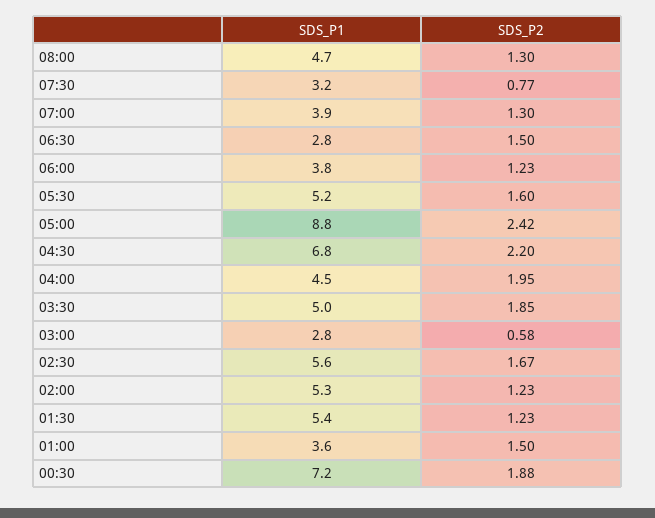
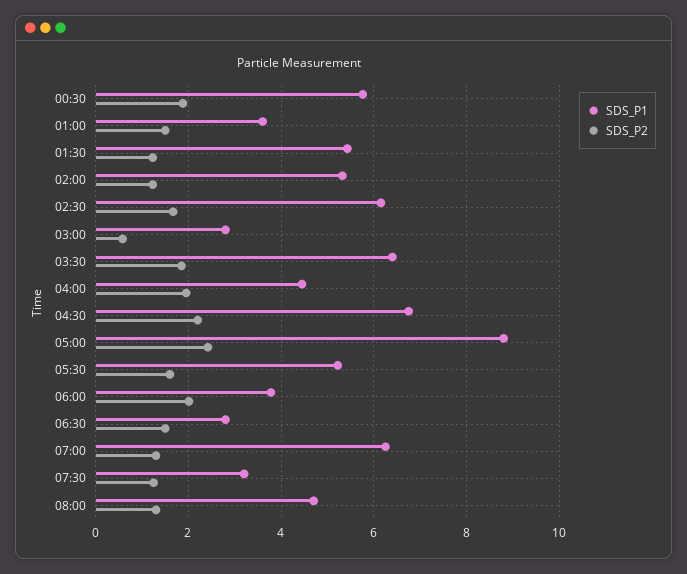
  {
    "SDS_P1": {
      "08:00": 4.7,
      "07:30": 3.2,
-     "07:00": 3.9,
+     "07:00": 6.2,
      "06:30": 2.8,
      "06:00": 3.8,
      "05:30": 5.2,
      "05:00": 8.8,
      "04:30": 6.8,
      "04:00": 4.5,
-     "03:30": 5,
+     "03:30": 6.4,
      "03:00": 2.8,
-     "02:30": 5.6,
+     "02:30": 6.2,
      "02:00": 5.3,
      "01:30": 5.4,
      "01:00": 3.6,
-     "00:30": 7.2
+     "00:30": 5.8
    },
    "SDS_P2": {
      "08:00": 1.3,
-     "07:30": 0.77,
+     "07:30": 1.2,
      "07:00": 1.3,
      "06:30": 1.5,
-     "06:00": 1.23,
+     "06:00": 2,
      "05:30": 1.6,
      "05:00": 2.42,
      "04:30": 2.2,
      "04:00": 1.95,
      "03:30": 1.85,
      "03:00": 0.58,
      "02:30": 1.67,
      "02:00": 1.23,
      "01:30": 1.23,
      "01:00": 1.5,
      "00:30": 1.88
    }
  }

